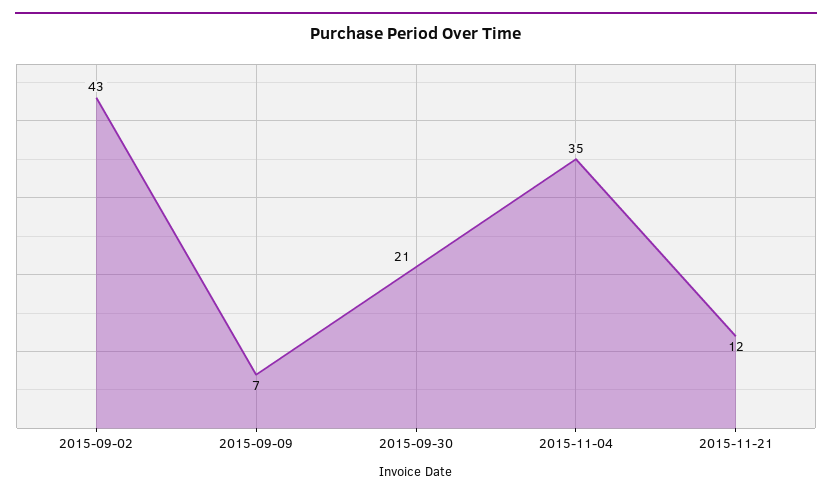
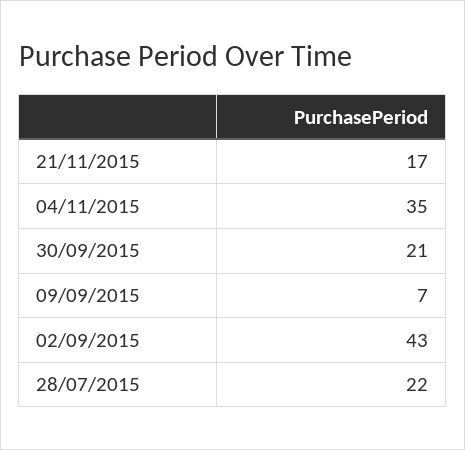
  {
    "2015-09-02": 43,
    "2015-09-09": 7,
    "2015-09-30": 21,
    "2015-11-04": 35,
-   "2015-11-21": 12
+   "2015-11-21": 17,
+   "28/07/2015": 22
  }

